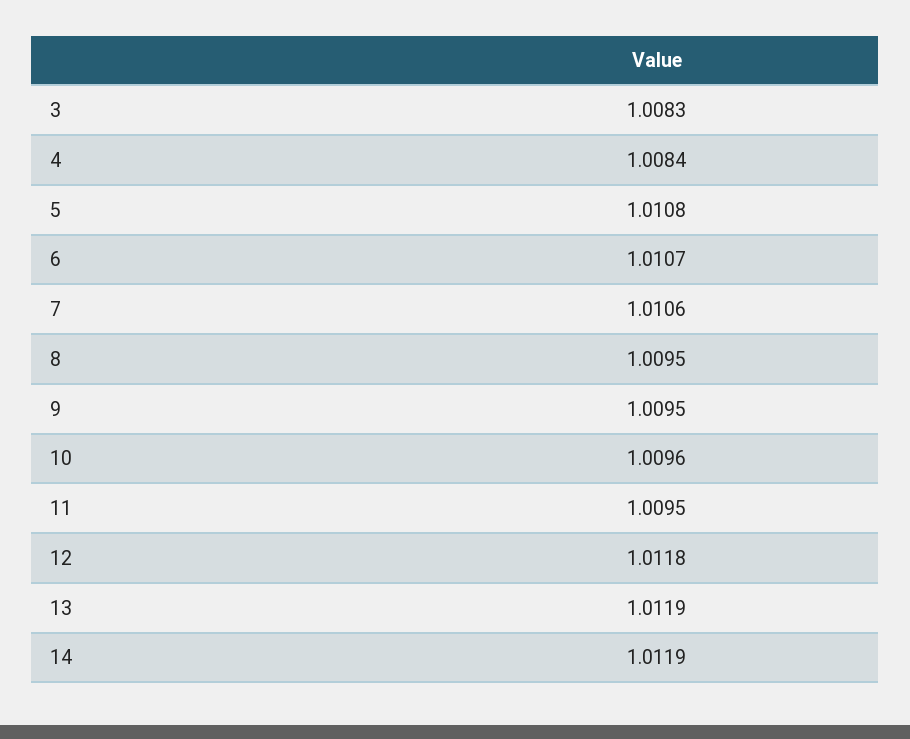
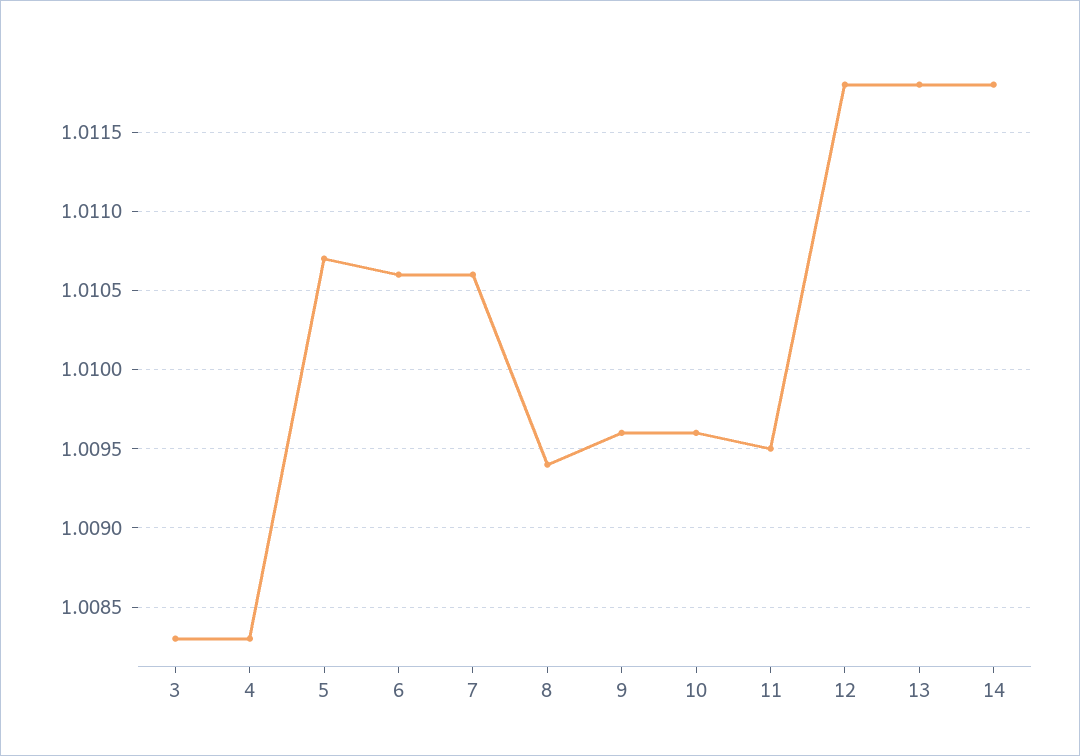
  {
    "3": 1.0083,
-   "4": 1.0084,
+   "4": 1.0083,
-   "5": 1.0108,
+   "5": 1.0107,
-   "6": 1.0107,
+   "6": 1.0106,
    "7": 1.0106,
-   "8": 1.0095,
+   "8": 1.0094,
-   "9": 1.0095,
+   "9": 1.0096,
    "10": 1.0096,
    "11": 1.0095,
    "12": 1.0118,
-   "13": 1.0119,
+   "13": 1.0118,
-   "14": 1.0119
+   "14": 1.0118
  }

